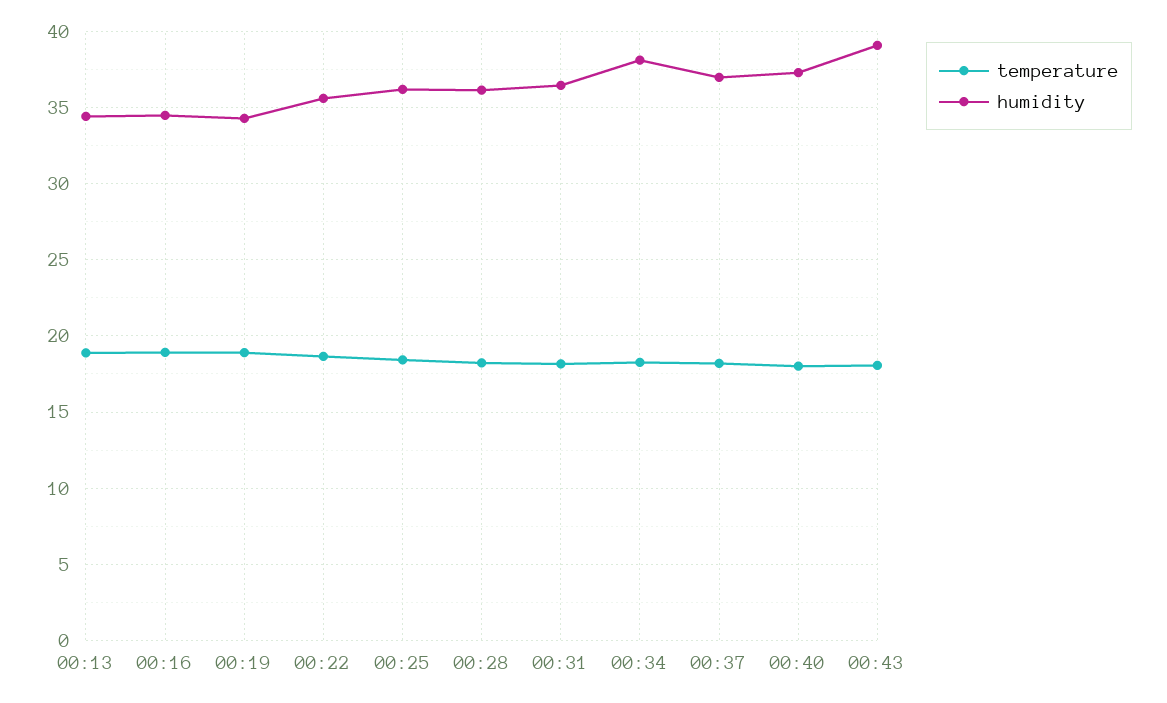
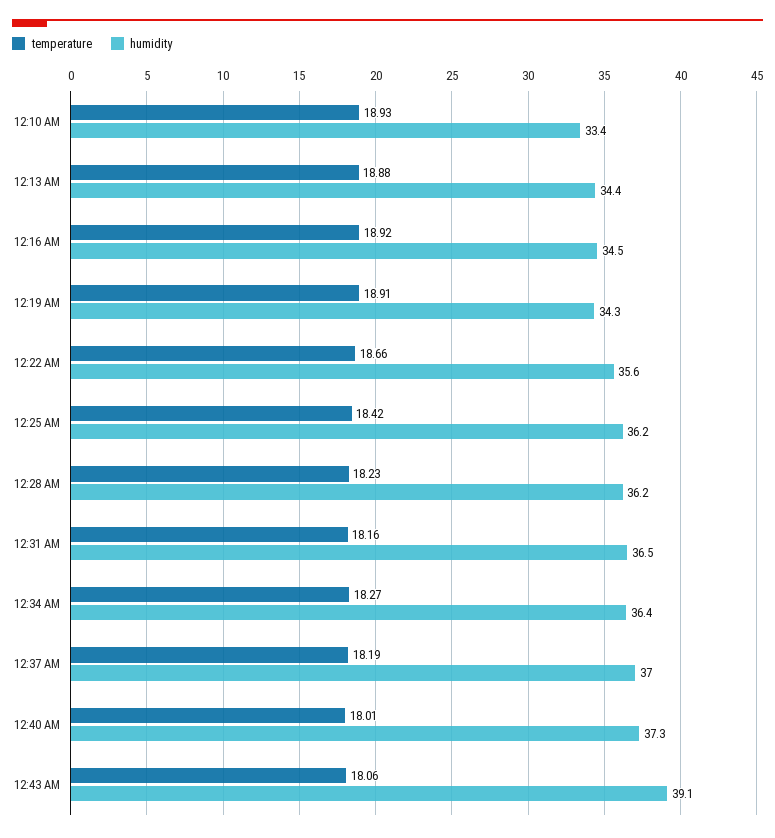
  {
    "temperature": {
      "00:13": 18.88,
      "00:16": 18.92,
      "00:19": 18.91,
      "00:22": 18.66,
      "00:25": 18.42,
      "00:28": 18.23,
      "00:31": 18.16,
      "00:34": 18.27,
      "00:37": 18.19,
      "00:40": 18.01,
-     "00:43": 18.06
+     "00:43": 18.06,
+     "12:10 AM": 18.93
    },
    "humidity": {
      "00:13": 34.4,
      "00:16": 34.5,
      "00:19": 34.3,
      "00:22": 35.6,
      "00:25": 36.2,
      "00:28": 36.2,
      "00:31": 36.5,
-     "00:34": 38,
+     "00:34": 36.4,
      "00:37": 37,
      "00:40": 37.3,
-     "00:43": 39.1
+     "00:43": 39.1,
+     "12:10 AM": 33.4
    }
  }

